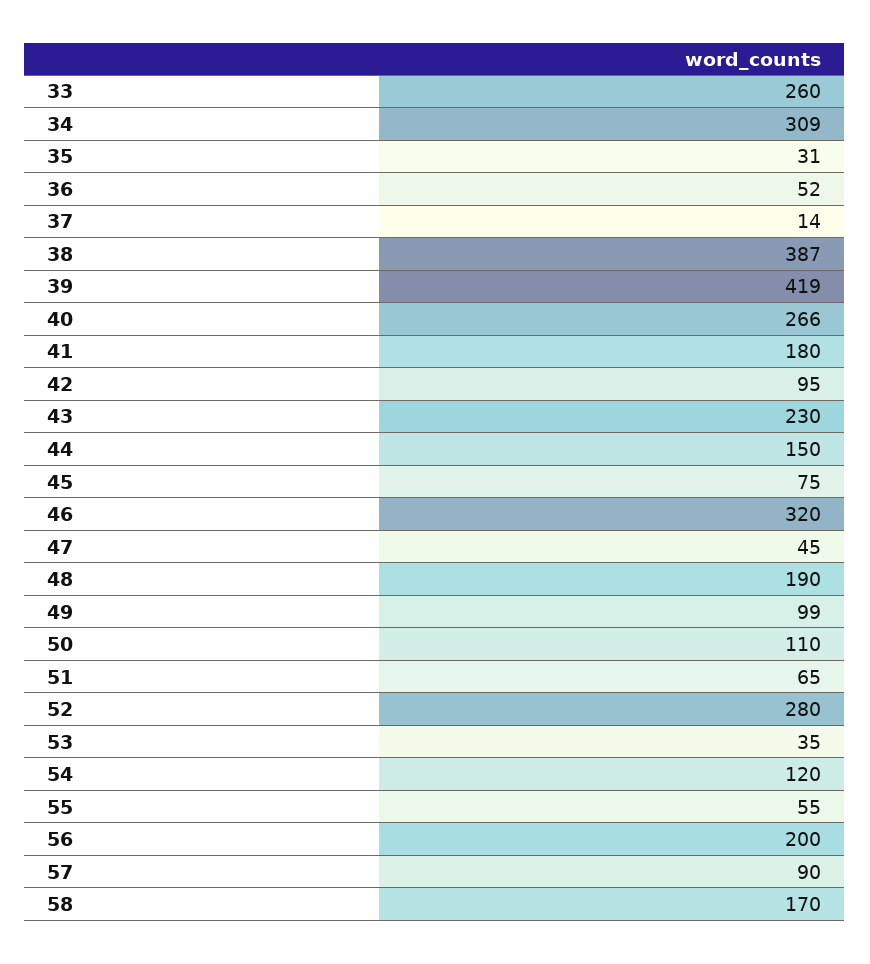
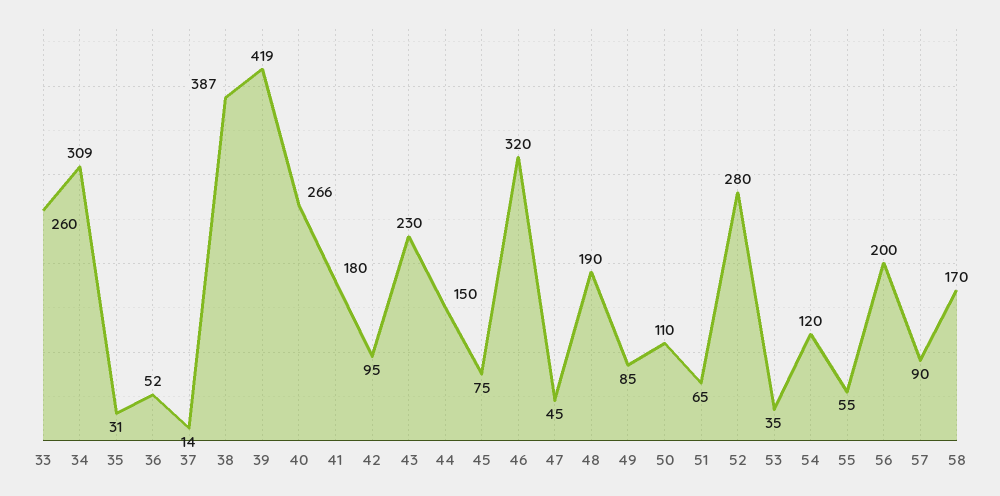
  {
    "33": 260,
    "34": 309,
    "35": 31,
    "36": 52,
    "37": 14,
    "38": 387,
    "39": 419,
    "40": 266,
    "41": 180,
    "42": 95,
    "43": 230,
    "44": 150,
    "45": 75,
    "46": 320,
    "47": 45,
    "48": 190,
-   "49": 99,
+   "49": 85,
    "50": 110,
    "51": 65,
    "52": 280,
    "53": 35,
    "54": 120,
    "55": 55,
    "56": 200,
    "57": 90,
    "58": 170
  }

